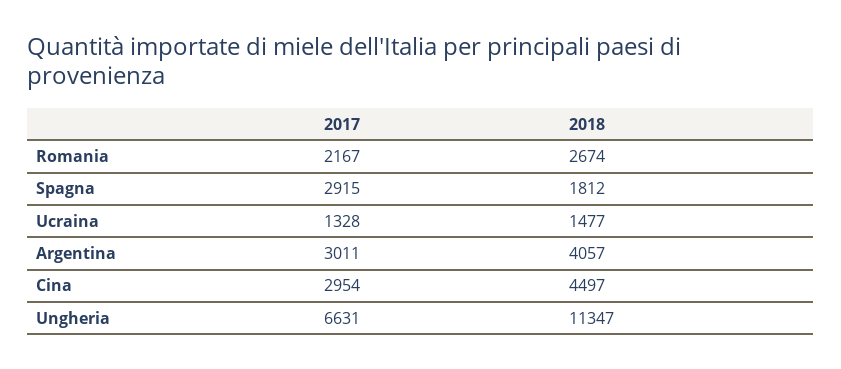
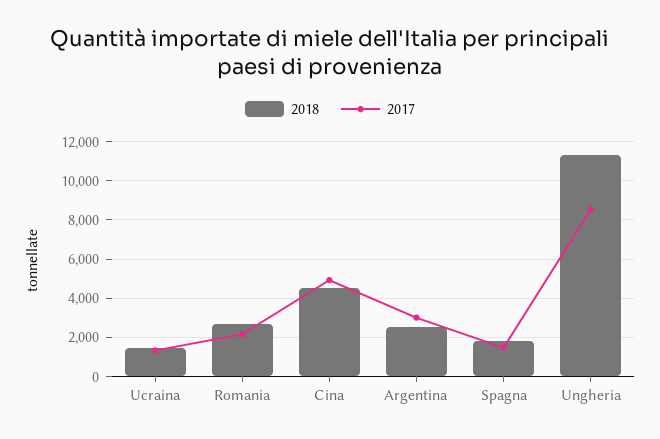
  {
    "2017": {
      "Romania": 2167,
-     "Spagna": 2915,
+     "Spagna": 1500,
      "Ucraina": 1328,
      "Argentina": 3011,
-     "Cina": 2954,
+     "Cina": 5000,
-     "Ungheria": 6631
+     "Ungheria": 8500
    },
    "2018": {
      "Romania": 2674,
      "Spagna": 1812,
      "Ucraina": 1477,
-     "Argentina": 4057,
+     "Argentina": 2500,
      "Cina": 4497,
      "Ungheria": 11347
    }
  }

